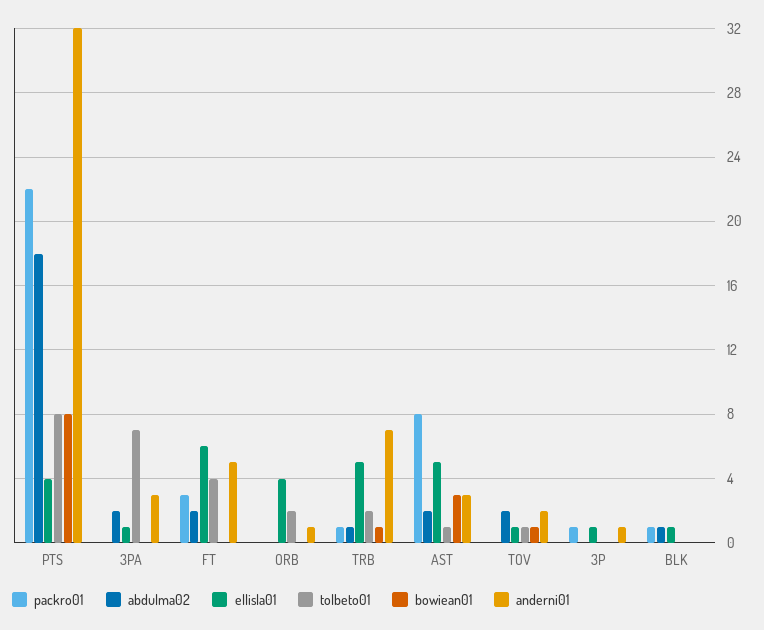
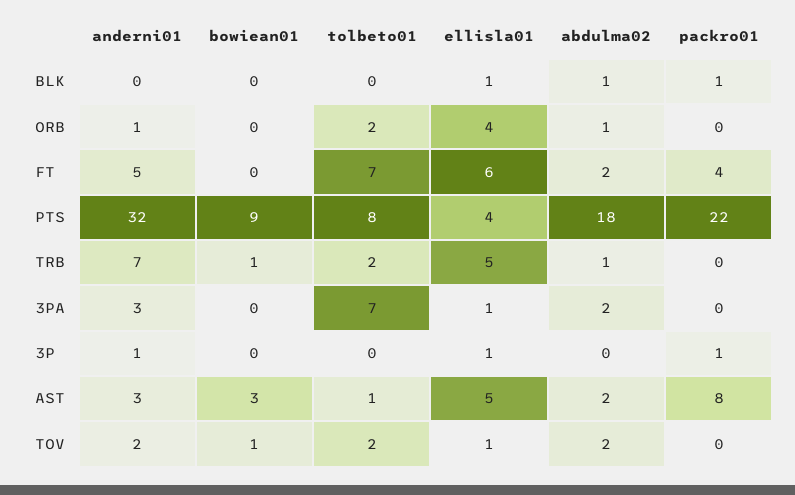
  {
    "packro01": {
      "PTS": 22,
      "3PA": 0,
-     "FT": 3,
+     "FT": 4,
      "ORB": 0,
-     "TRB": 1,
+     "TRB": 0,
      "AST": 8,
      "TOV": 0,
      "3P": 1,
      "BLK": 1
    },
    "abdulma02": {
      "PTS": 18,
      "3PA": 2,
      "FT": 2,
-     "ORB": 0,
+     "ORB": 1,
      "TRB": 1,
      "AST": 2,
      "TOV": 2,
      "3P": 0,
      "BLK": 1
    },
    "ellisla01": {
      "PTS": 4,
      "3PA": 1,
      "FT": 6,
      "ORB": 4,
      "TRB": 5,
      "AST": 5,
      "TOV": 1,
      "3P": 1,
      "BLK": 1
    },
    "tolbeto01": {
      "PTS": 8,
      "3PA": 7,
-     "FT": 4,
+     "FT": 7,
      "ORB": 2,
      "TRB": 2,
      "AST": 1,
-     "TOV": 1,
+     "TOV": 2,
      "3P": 0,
      "BLK": 0
    },
    "bowiean01": {
-     "PTS": 8,
+     "PTS": 9,
      "3PA": 0,
      "FT": 0,
      "ORB": 0,
      "TRB": 1,
      "AST": 3,
      "TOV": 1,
      "3P": 0,
      "BLK": 0
    },
    "anderni01": {
      "PTS": 32,
      "3PA": 3,
      "FT": 5,
      "ORB": 1,
      "TRB": 7,
      "AST": 3,
      "TOV": 2,
      "3P": 1,
      "BLK": 0
    }
  }

